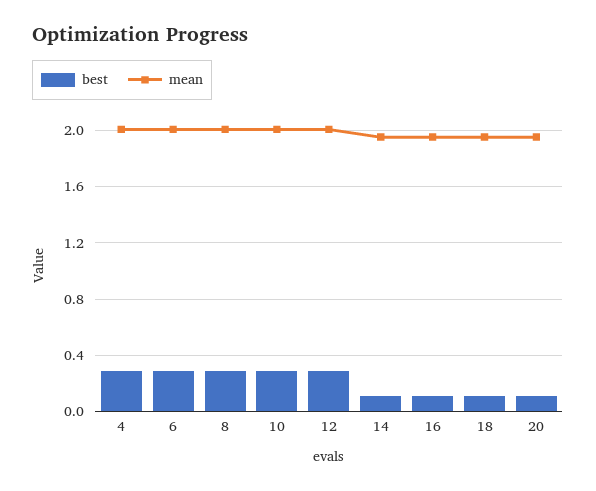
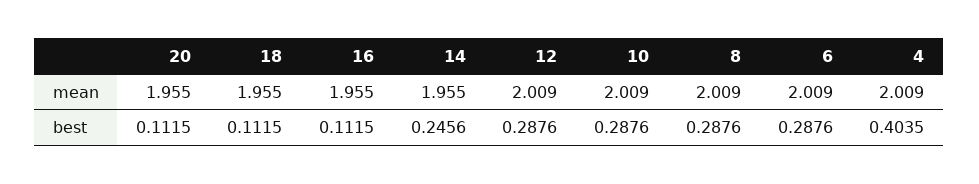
  {
    "best": {
-     "4": 0.3,
+     "4": 0.4035,
      "6": 0.2876,
      "8": 0.2876,
      "10": 0.2876,
      "12": 0.2876,
-     "14": 0.1,
+     "14": 0.2456,
      "16": 0.1115,
      "18": 0.1115,
      "20": 0.1115
    },
    "mean": {
      "4": 2.009,
      "6": 2.009,
      "8": 2.009,
      "10": 2.009,
      "12": 2.009,
      "14": 1.955,
      "16": 1.955,
      "18": 1.955,
      "20": 1.955
    }
  }

